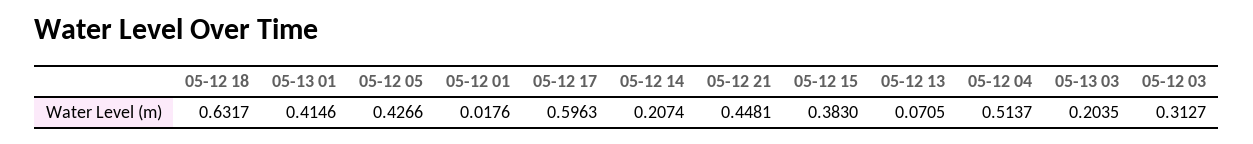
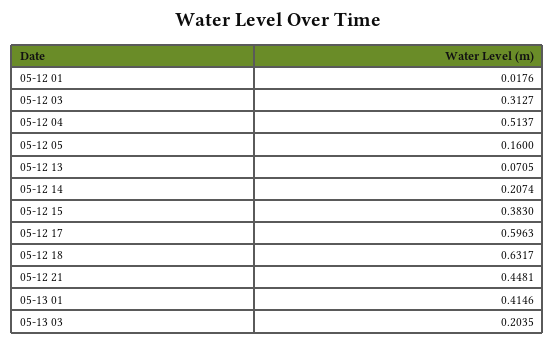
  {
    "05-12 18": 0.6317,
    "05-13 01": 0.4146,
-   "05-12 05": 0.4266,
+   "05-12 05": 0.16,
    "05-12 01": 0.0176,
    "05-12 17": 0.5963,
    "05-12 14": 0.2074,
    "05-12 21": 0.4481,
    "05-12 15": 0.383,
    "05-12 13": 0.0705,
    "05-12 04": 0.5137,
    "05-13 03": 0.2035,
    "05-12 03": 0.3127
  }

